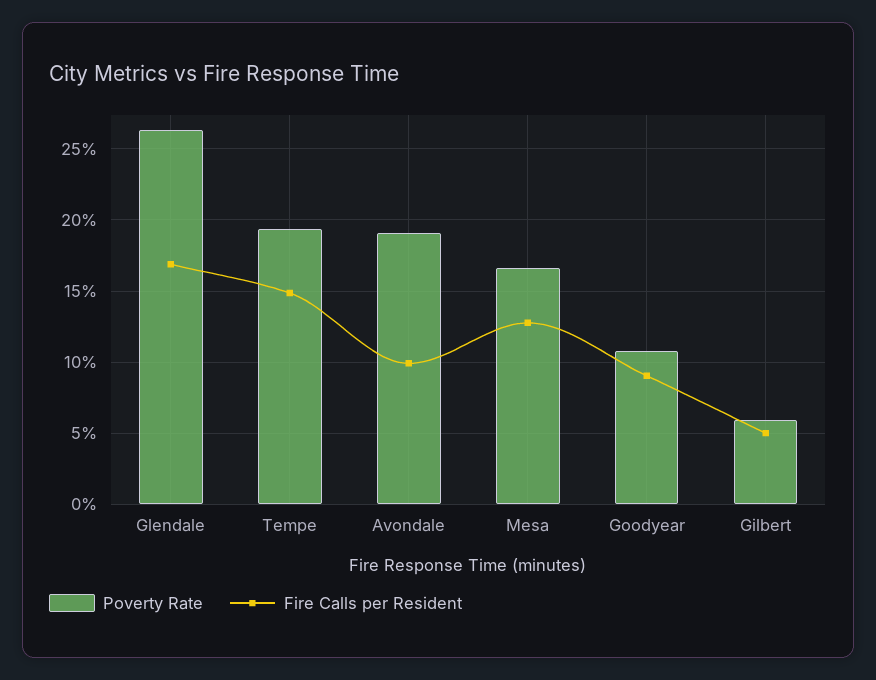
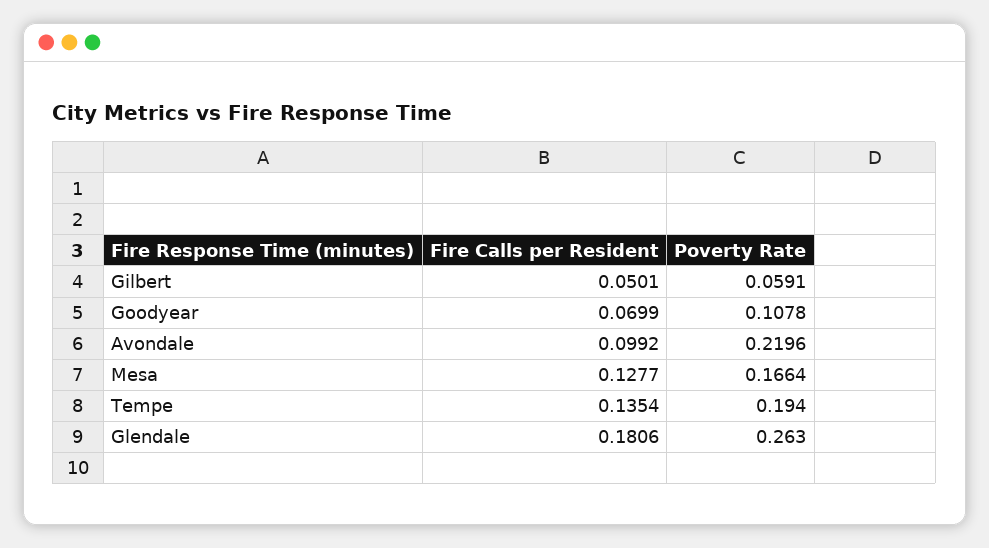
  {
    "Poverty Rate": {
      "Glendale": 0.263,
      "Tempe": 0.194,
-     "Avondale": 0.19,
+     "Avondale": 0.2196,
      "Mesa": 0.1664,
      "Goodyear": 0.1078,
      "Gilbert": 0.0591
    },
    "Fire Calls per Resident": {
-     "Glendale": 0.17,
+     "Glendale": 0.1806,
-     "Tempe": 0.15,
+     "Tempe": 0.1354,
      "Avondale": 0.0992,
      "Mesa": 0.1277,
-     "Goodyear": 0.09,
+     "Goodyear": 0.0699,
      "Gilbert": 0.0501
    }
  }

